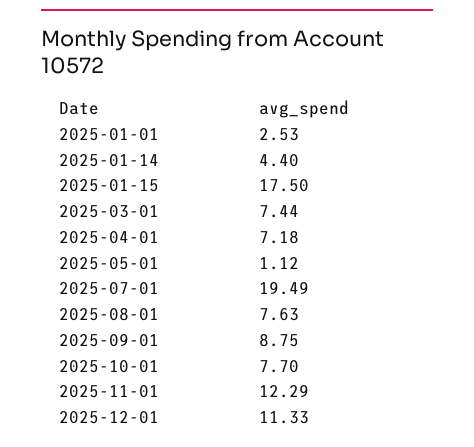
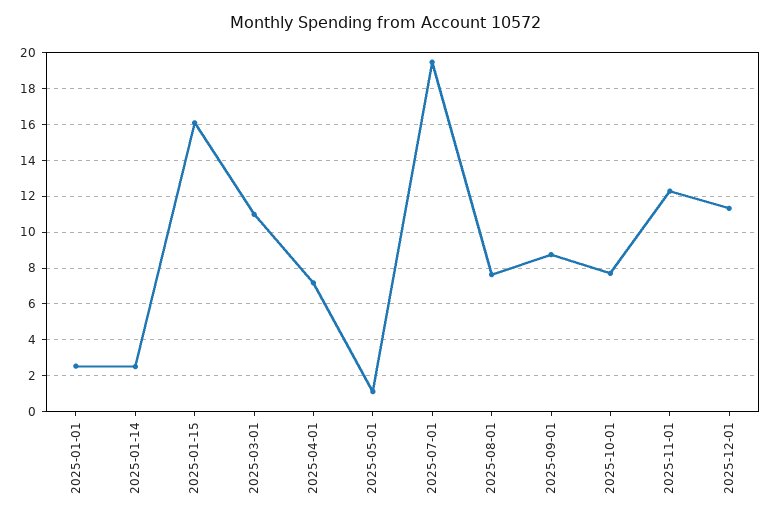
  {
    "2025-01-01": 2.53,
-   "2025-01-14": 4.4,
+   "2025-01-14": 2.5,
-   "2025-01-15": 17.5,
+   "2025-01-15": 16,
-   "2025-03-01": 7.44,
+   "2025-03-01": 11,
    "2025-04-01": 7.18,
    "2025-05-01": 1.12,
    "2025-07-01": 19.49,
    "2025-08-01": 7.63,
    "2025-09-01": 8.75,
    "2025-10-01": 7.7,
    "2025-11-01": 12.29,
    "2025-12-01": 11.33
  }

